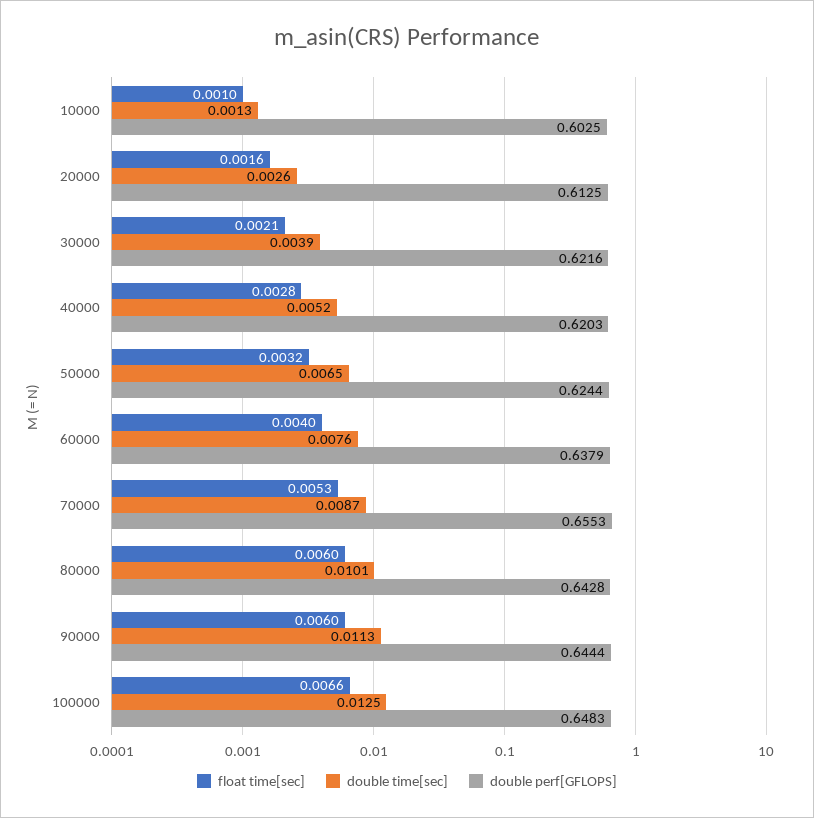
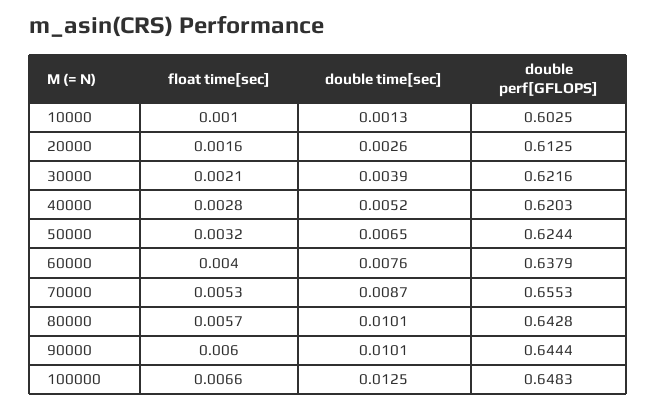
  {
    "float time[sec]": {
      "10000": 0.001,
      "20000": 0.0016,
      "30000": 0.0021,
      "40000": 0.0028,
      "50000": 0.0032,
      "60000": 0.004,
      "70000": 0.0053,
-     "80000": 0.006,
+     "80000": 0.0057,
      "90000": 0.006,
      "100000": 0.0066
    },
    "double time[sec]": {
      "10000": 0.0013,
      "20000": 0.0026,
      "30000": 0.0039,
      "40000": 0.0052,
      "50000": 0.0065,
      "60000": 0.0076,
      "70000": 0.0087,
      "80000": 0.0101,
-     "90000": 0.0113,
+     "90000": 0.0101,
      "100000": 0.0125
    },
    "double perf[GFLOPS]": {
      "10000": 0.6025,
      "20000": 0.6125,
      "30000": 0.6216,
      "40000": 0.6203,
      "50000": 0.6244,
      "60000": 0.6379,
      "70000": 0.6553,
      "80000": 0.6428,
      "90000": 0.6444,
      "100000": 0.6483
    }
  }

